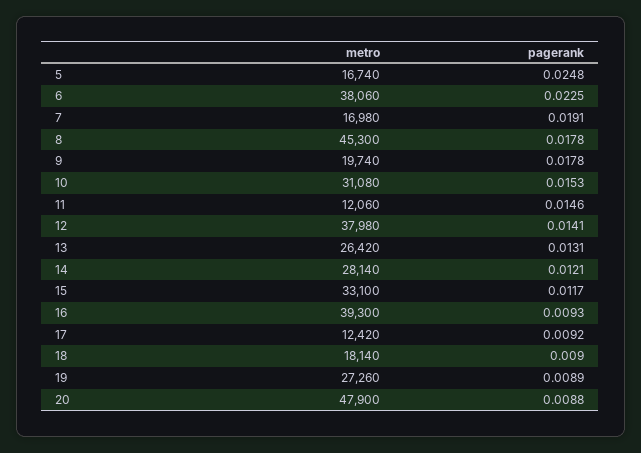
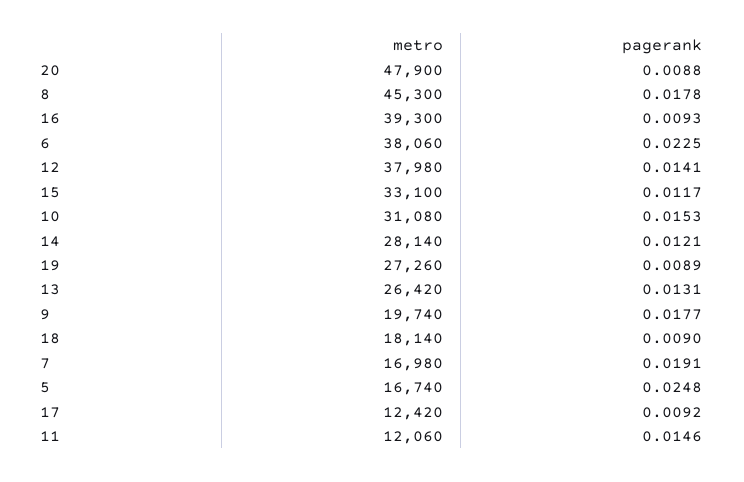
  {
    "metro": {
      "5": 16740,
      "6": 38060,
      "7": 16980,
      "8": 45300,
      "9": 19740,
      "10": 31080,
      "11": 12060,
      "12": 37980,
      "13": 26420,
      "14": 28140,
      "15": 33100,
      "16": 39300,
      "17": 12420,
      "18": 18140,
      "19": 27260,
      "20": 47900
    },
    "pagerank": {
      "5": 0.0248,
      "6": 0.0225,
      "7": 0.0191,
      "8": 0.0178,
-     "9": 0.0178,
+     "9": 0.0177,
      "10": 0.0153,
      "11": 0.0146,
      "12": 0.0141,
      "13": 0.0131,
      "14": 0.0121,
      "15": 0.0117,
      "16": 0.0093,
      "17": 0.0092,
      "18": 0.009,
      "19": 0.0089,
      "20": 0.0088
    }
  }

